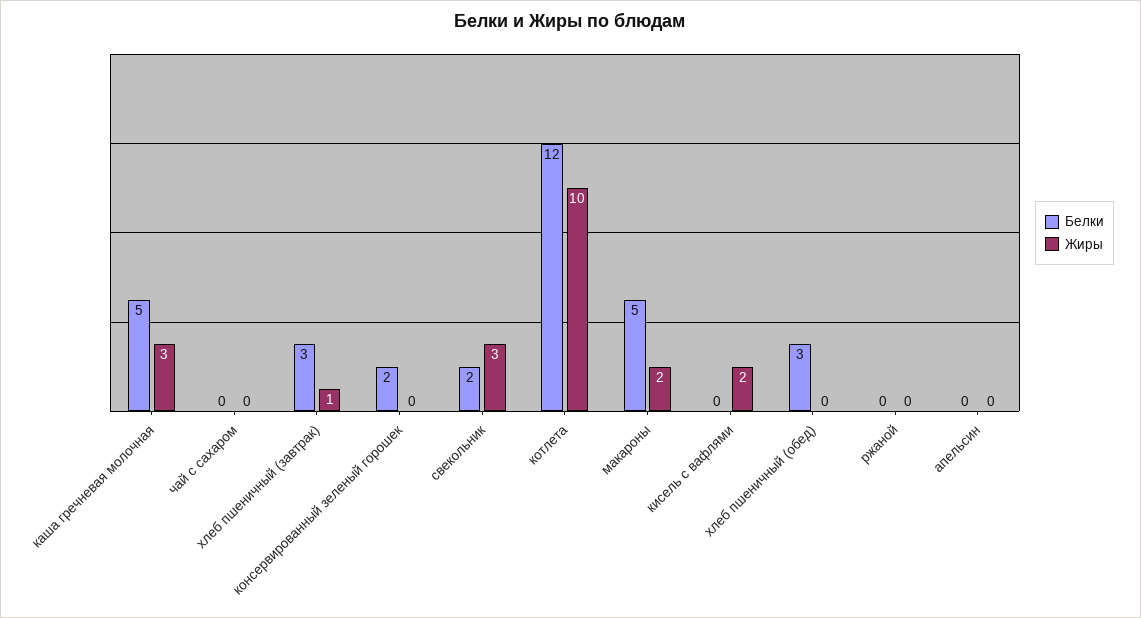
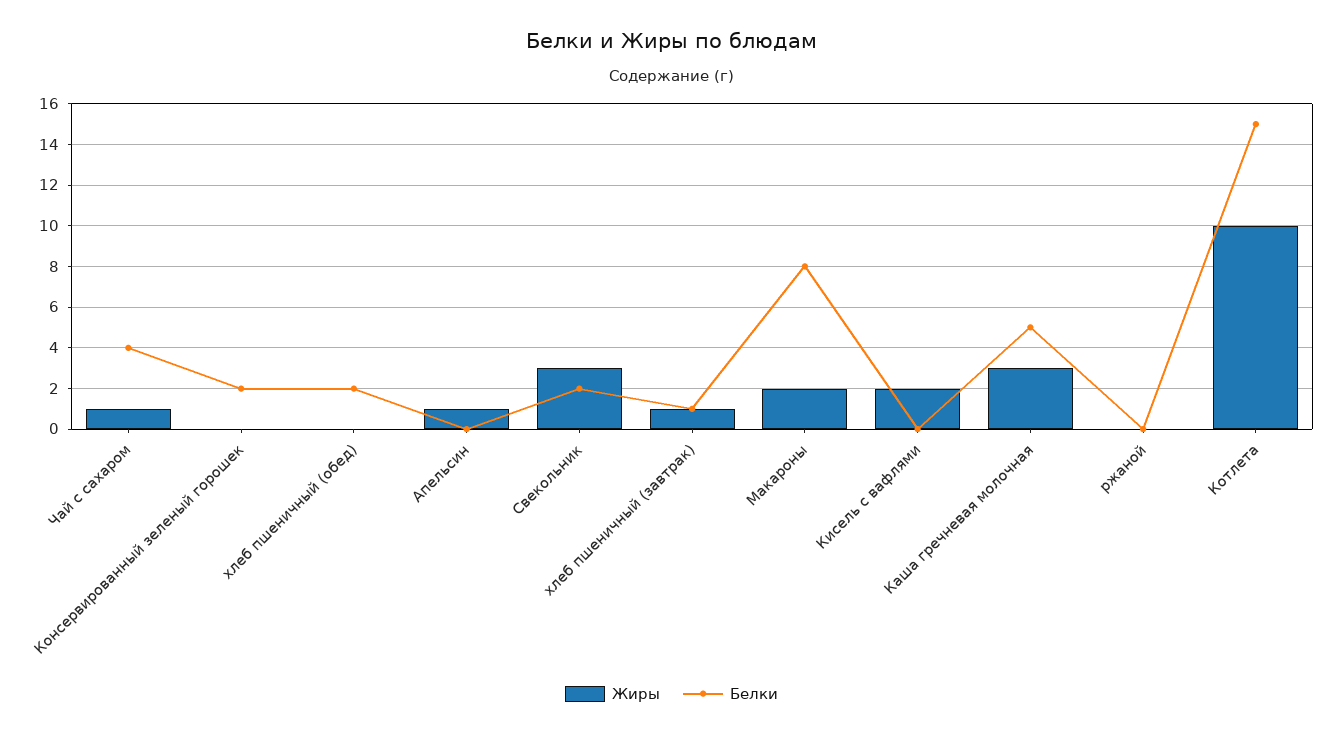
  {
    "Белки": {
      "каша гречневая молочная": 5,
-     "чай с сахаром": 0,
+     "чай с сахаром": 4,
-     "хлеб пшеничный (завтрак)": 3,
+     "хлеб пшеничный (завтрак)": 1,
      "консервированный зеленый горошек": 2,
      "свекольник": 2,
-     "котлета": 12,
+     "котлета": 15,
-     "макароны": 5,
+     "макароны": 8,
      "кисель с вафлями": 0,
-     "хлеб пшеничный (обед)": 3,
+     "хлеб пшеничный (обед)": 2,
      "ржаной": 0,
      "апельсин": 0
    },
    "Жиры": {
      "каша гречневая молочная": 3,
-     "чай с сахаром": 0,
+     "чай с сахаром": 1,
      "хлеб пшеничный (завтрак)": 1,
      "консервированный зеленый горошек": 0,
      "свекольник": 3,
      "котлета": 10,
      "макароны": 2,
      "кисель с вафлями": 2,
      "хлеб пшеничный (обед)": 0,
      "ржаной": 0,
-     "апельсин": 0
+     "апельсин": 1
    }
  }

